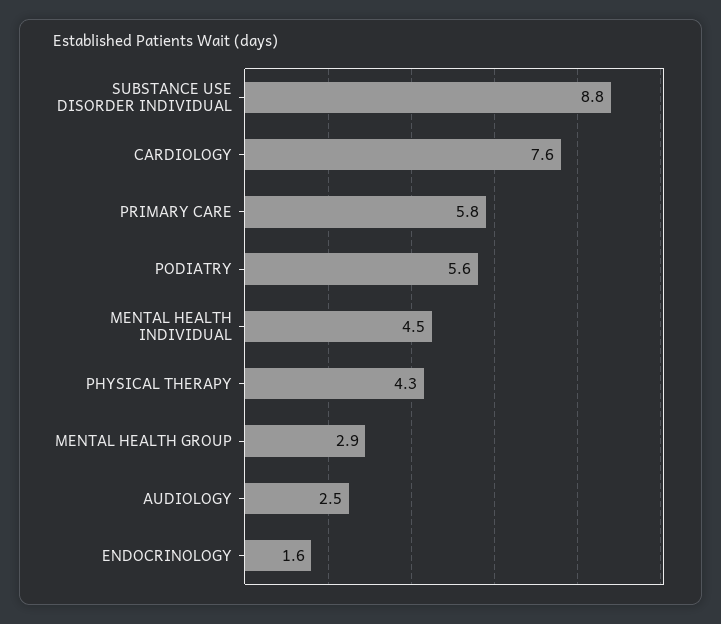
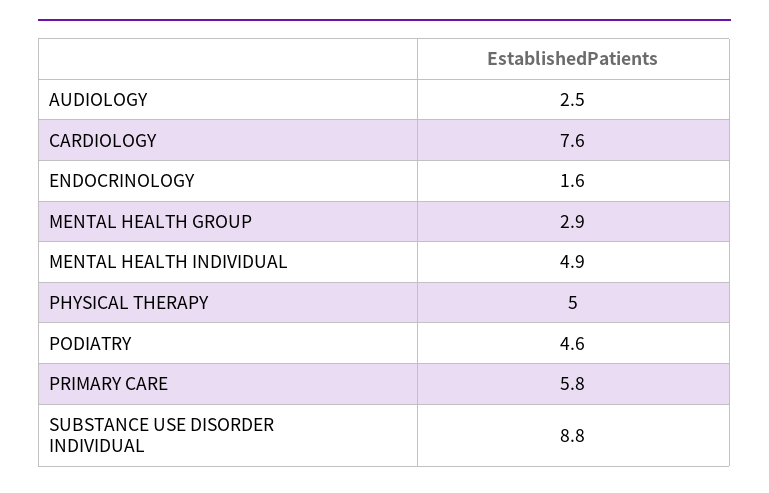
  {
    "SUBSTANCE USE DISORDER INDIVIDUAL": 8.8,
    "CARDIOLOGY": 7.6,
    "PRIMARY CARE": 5.8,
-   "PODIATRY": 5.6,
+   "PODIATRY": 4.6,
-   "MENTAL HEALTH INDIVIDUAL": 4.5,
+   "MENTAL HEALTH INDIVIDUAL": 4.9,
-   "PHYSICAL THERAPY": 4.3,
+   "PHYSICAL THERAPY": 5,
    "MENTAL HEALTH GROUP": 2.9,
    "AUDIOLOGY": 2.5,
    "ENDOCRINOLOGY": 1.6
  }

